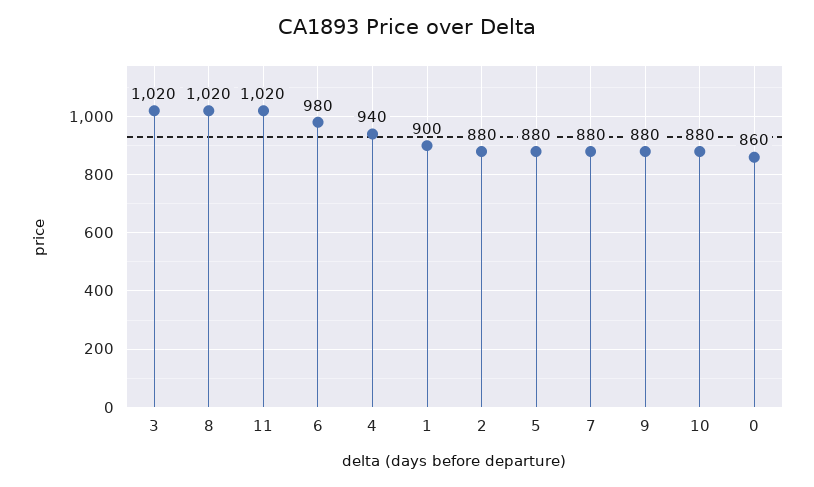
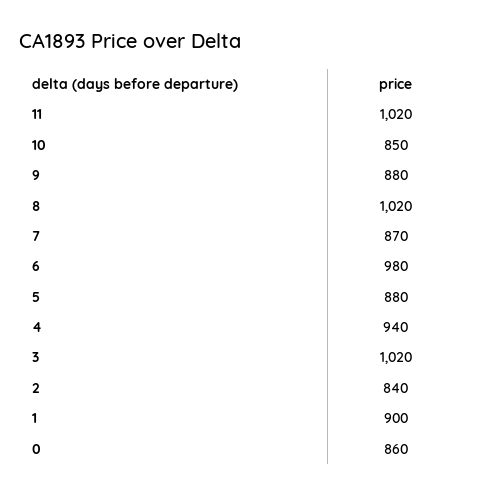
  {
    "3": 1020,
    "8": 1020,
    "11": 1020,
    "6": 980,
    "4": 940,
    "1": 900,
-   "2": 880,
+   "2": 840,
    "5": 880,
-   "7": 880,
+   "7": 870,
    "9": 880,
-   "10": 880,
+   "10": 850,
    "0": 860
  }

